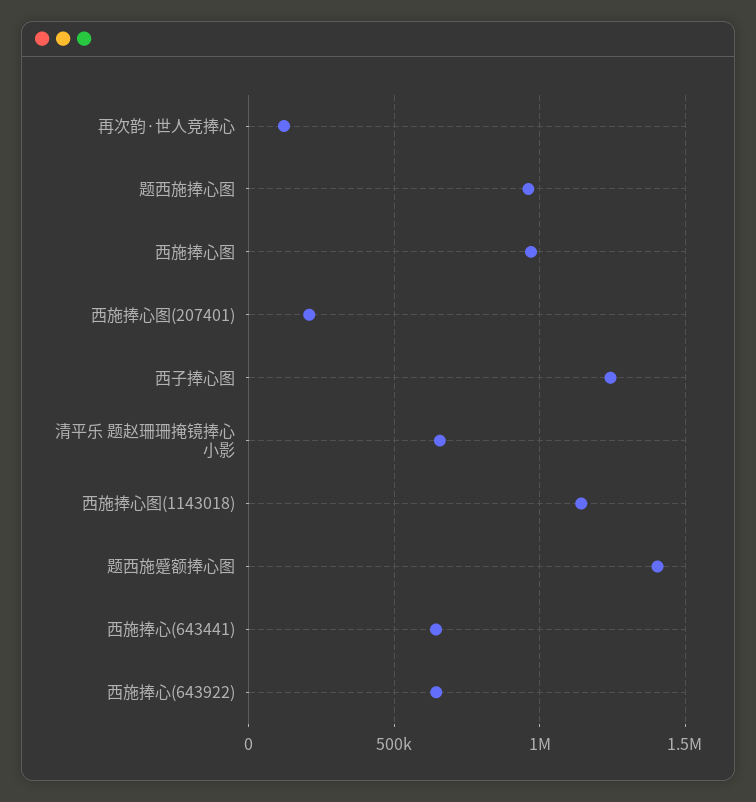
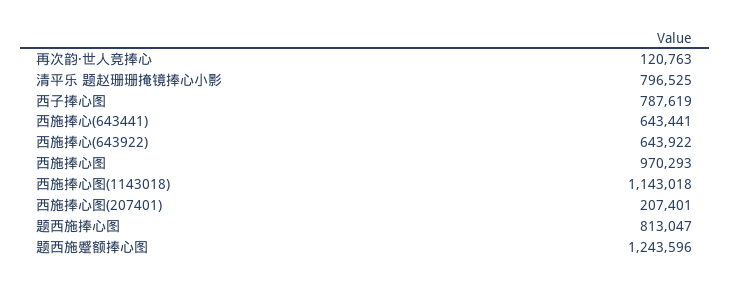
  {
    "再次韵·世人竞捧心": 120763,
-   "题西施捧心图": 950000,
+   "题西施捧心图": 813047,
    "西施捧心图": 970293,
    "西施捧心图(207401)": 207401,
-   "西子捧心图": 1250000,
+   "西子捧心图": 787619,
-   "清平乐 题赵珊珊掩镜捧心小影": 650000,
+   "清平乐 题赵珊珊掩镜捧心小影": 796525,
    "西施捧心图(1143018)": 1143018,
-   "题西施蹙额捧心图": 1400000,
+   "题西施蹙额捧心图": 1243596,
    "西施捧心(643441)": 643441,
    "西施捧心(643922)": 643922
  }

